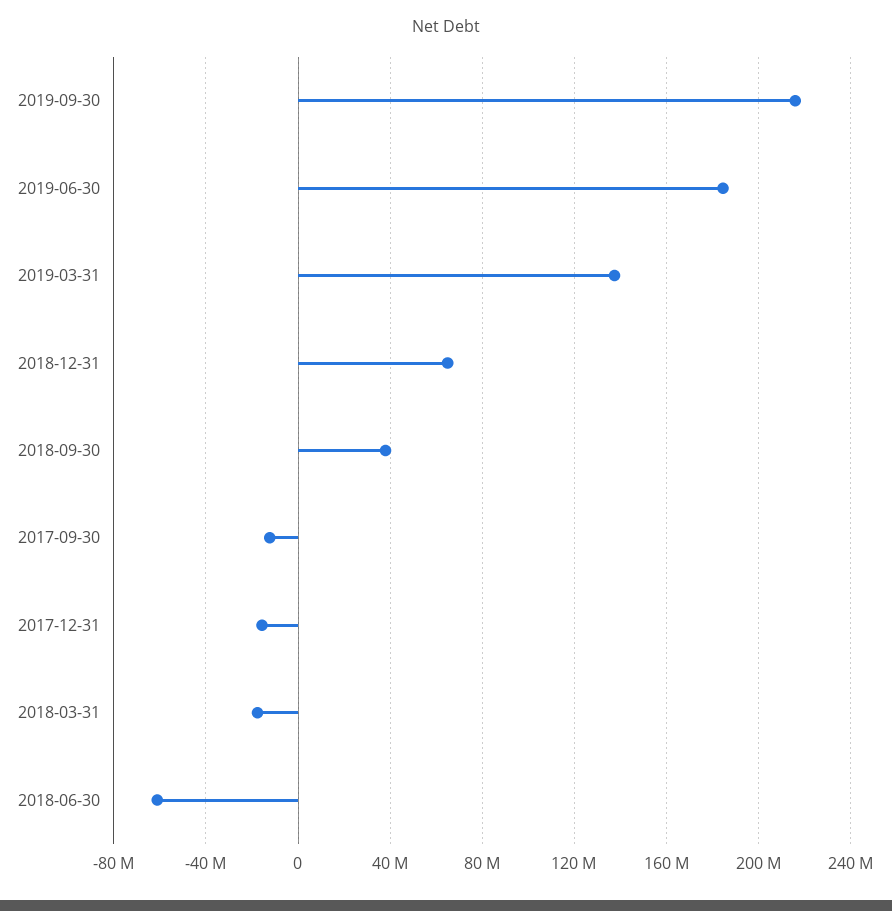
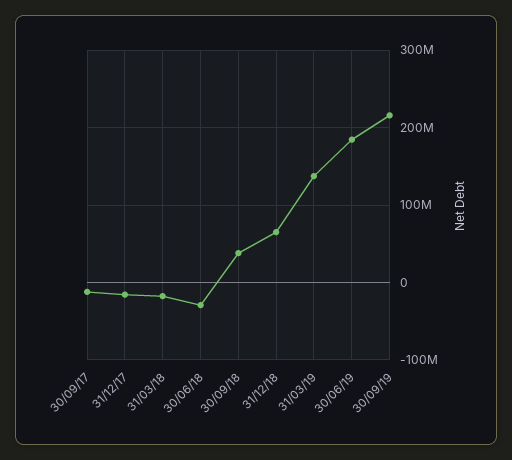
  {
    "2019-09-30": 215000000,
    "2019-06-30": 185000000,
    "2019-03-31": 135000000,
    "2018-12-31": 65000000,
    "2018-09-30": 40000000,
    "2017-09-30": -10000000,
    "2017-12-31": -15000000,
    "2018-03-31": -20000000,
-   "2018-06-30": -60000000
+   "2018-06-30": -30000000
  }

